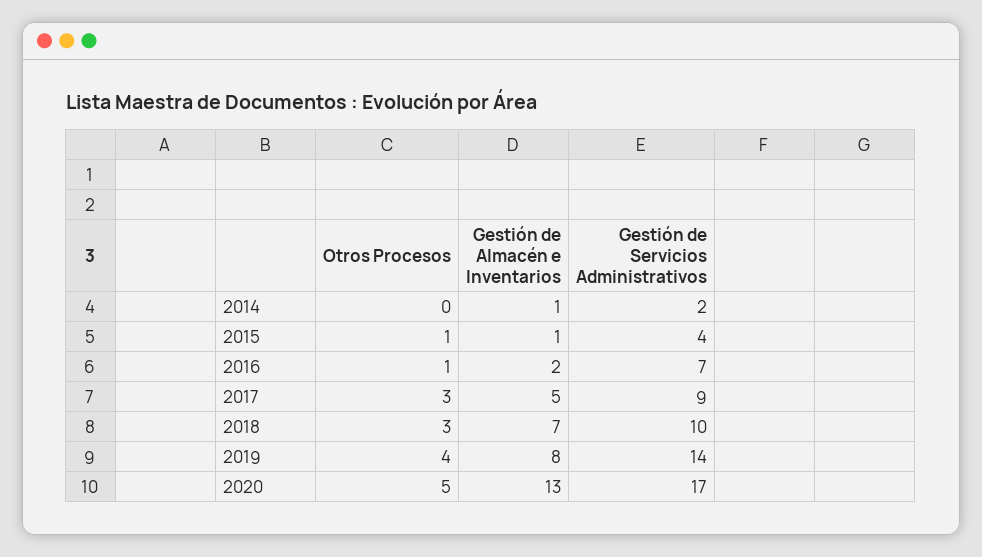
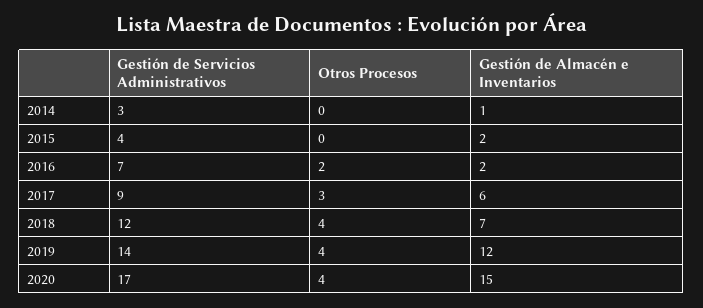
  {
    "Otros Procesos": {
      "2014": 0,
-     "2015": 1,
+     "2015": 0,
-     "2016": 1,
+     "2016": 2,
      "2017": 3,
-     "2018": 3,
+     "2018": 4,
      "2019": 4,
-     "2020": 5
+     "2020": 4
    },
    "Gestión de Almacén e Inventarios": {
      "2014": 1,
-     "2015": 1,
+     "2015": 2,
      "2016": 2,
-     "2017": 5,
+     "2017": 6,
      "2018": 7,
-     "2019": 8,
+     "2019": 12,
-     "2020": 13
+     "2020": 15
    },
    "Gestión de Servicios Administrativos": {
-     "2014": 2,
+     "2014": 3,
      "2015": 4,
      "2016": 7,
      "2017": 9,
-     "2018": 10,
+     "2018": 12,
      "2019": 14,
      "2020": 17
    }
  }

